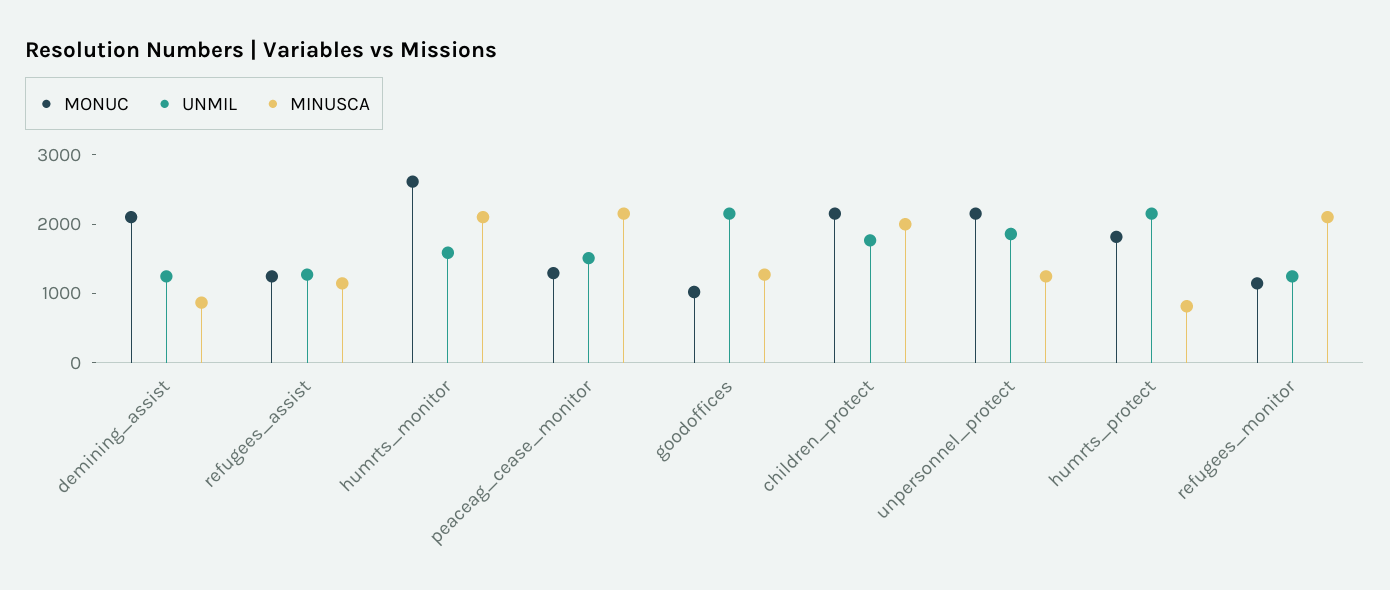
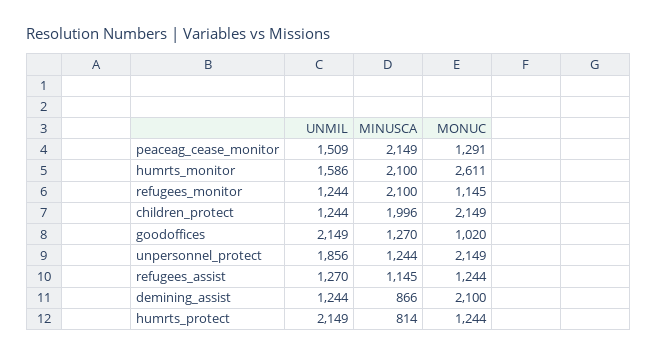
  {
    "MONUC": {
      "demining_assist": 2100,
      "refugees_assist": 1244,
      "humrts_monitor": 2611,
      "peaceag_cease_monitor": 1291,
      "goodoffices": 1020,
      "children_protect": 2149,
      "unpersonnel_protect": 2149,
-     "humrts_protect": 1800,
+     "humrts_protect": 1244,
      "refugees_monitor": 1145
    },
    "UNMIL": {
      "demining_assist": 1244,
      "refugees_assist": 1270,
      "humrts_monitor": 1586,
      "peaceag_cease_monitor": 1509,
      "goodoffices": 2149,
-     "children_protect": 1800,
+     "children_protect": 1244,
      "unpersonnel_protect": 1856,
      "humrts_protect": 2149,
      "refugees_monitor": 1244
    },
    "MINUSCA": {
      "demining_assist": 866,
      "refugees_assist": 1145,
      "humrts_monitor": 2100,
      "peaceag_cease_monitor": 2149,
      "goodoffices": 1270,
      "children_protect": 1996,
      "unpersonnel_protect": 1244,
      "humrts_protect": 814,
      "refugees_monitor": 2100
    }
  }

